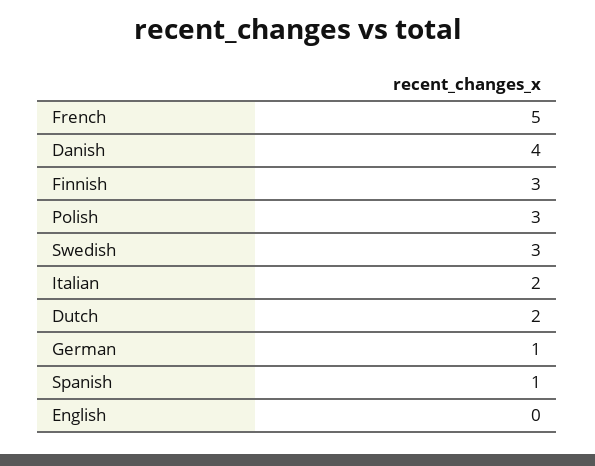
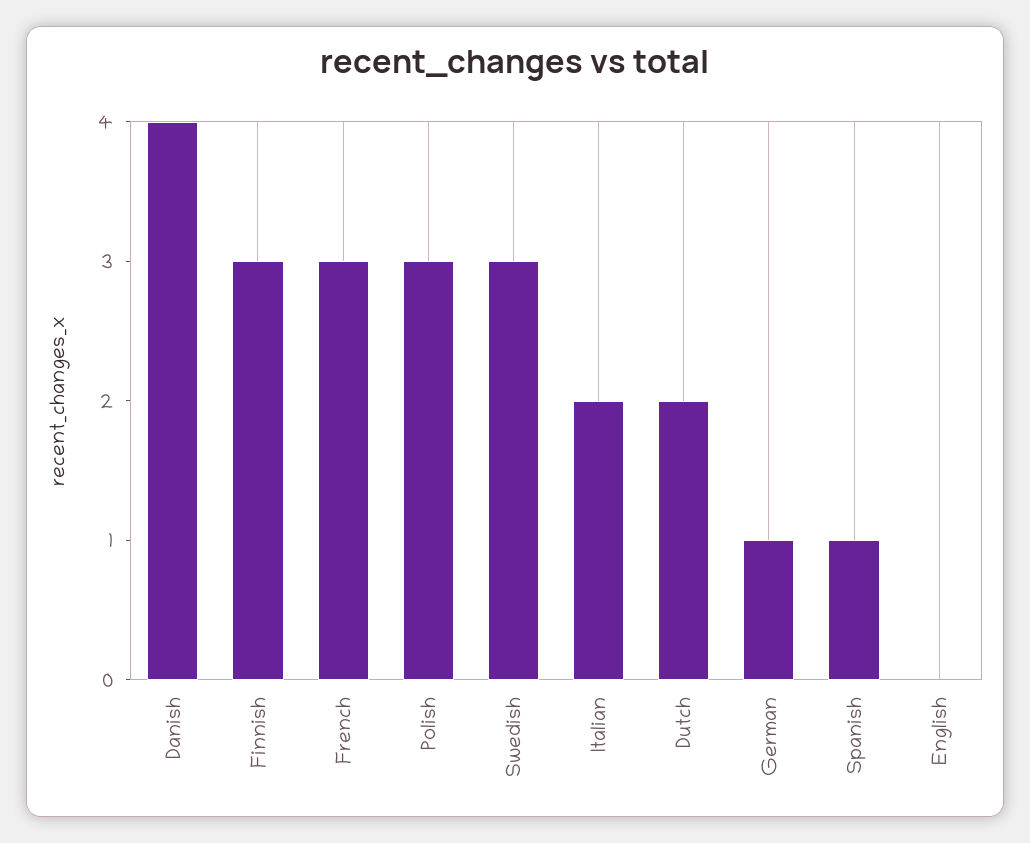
  {
-   "French": 5,
+   "French": 3,
    "Danish": 4,
    "Finnish": 3,
    "Polish": 3,
    "Swedish": 3,
    "Italian": 2,
    "Dutch": 2,
    "German": 1,
    "Spanish": 1,
    "English": 0
  }

